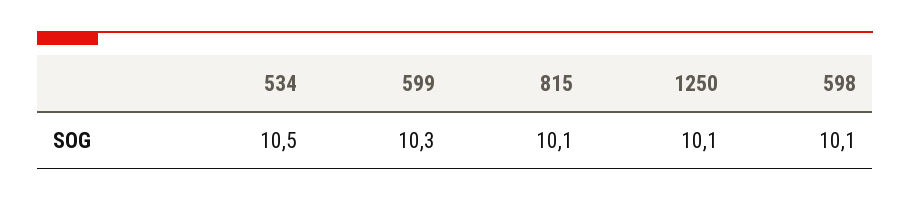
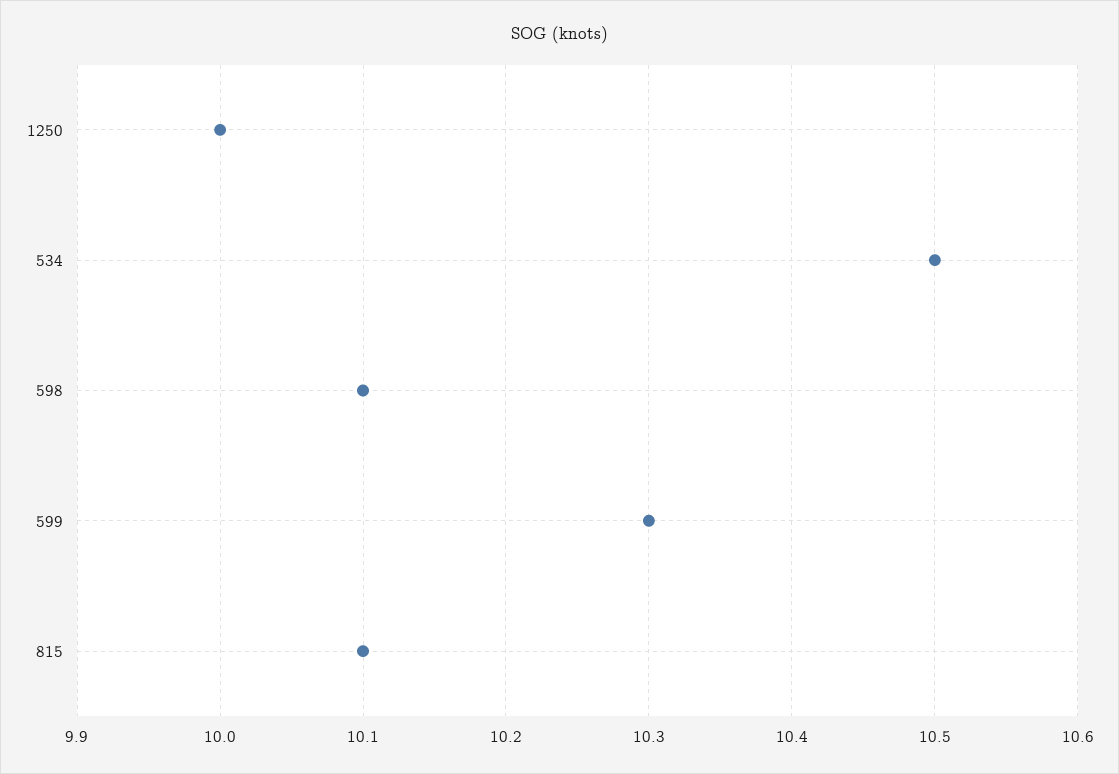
  {
    "534": 10.5,
    "599": 10.3,
    "815": 10.1,
-   "1250": 10.1,
+   "1250": 10,
    "598": 10.1
  }

